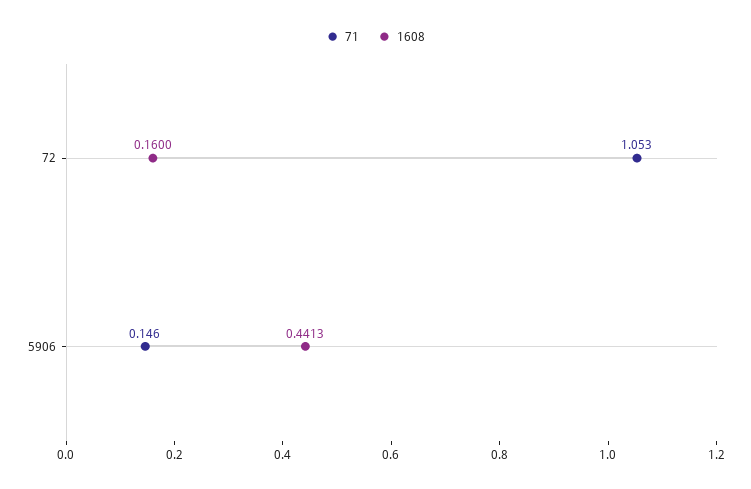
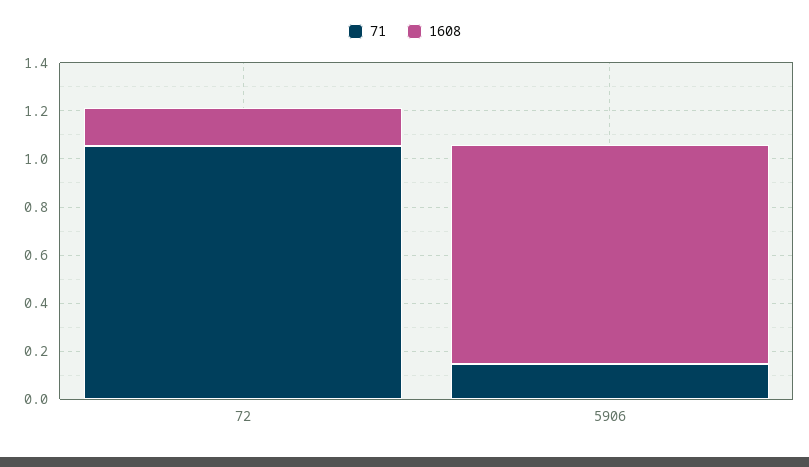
  {
    "71": {
      "72": 1.053,
      "5906": 0.146
    },
    "1608": {
      "72": 0.16,
-     "5906": 0.4413
+     "5906": 0.9
    }
  }

